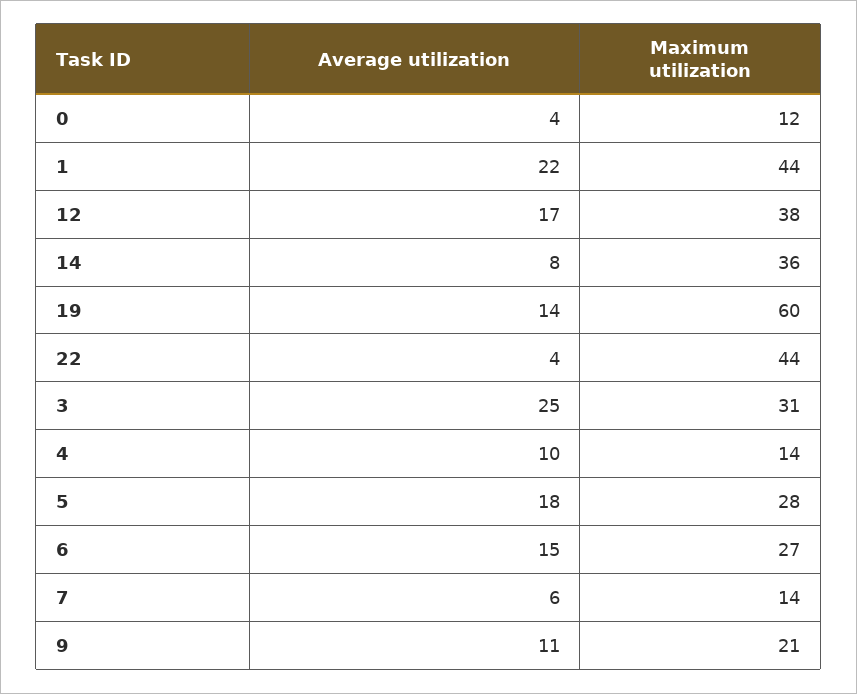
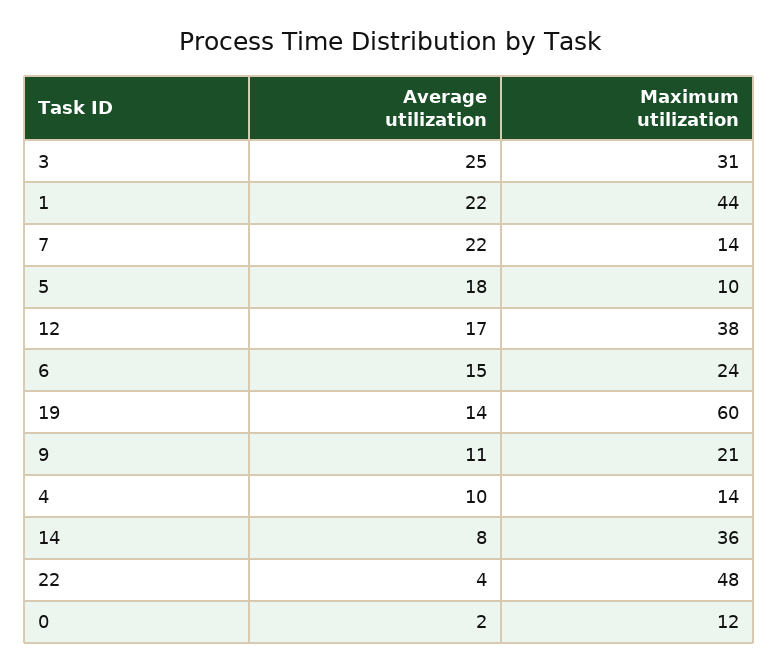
  {
    "Average utilization": {
-     "0": 4,
+     "0": 2,
      "1": 22,
      "12": 17,
      "14": 8,
      "19": 14,
      "22": 4,
      "3": 25,
      "4": 10,
      "5": 18,
      "6": 15,
-     "7": 6,
+     "7": 22,
      "9": 11
    },
    "Maximum utilization": {
      "0": 12,
      "1": 44,
      "12": 38,
      "14": 36,
      "19": 60,
-     "22": 44,
+     "22": 48,
      "3": 31,
      "4": 14,
-     "5": 28,
+     "5": 10,
-     "6": 27,
+     "6": 24,
      "7": 14,
      "9": 21
    }
  }

